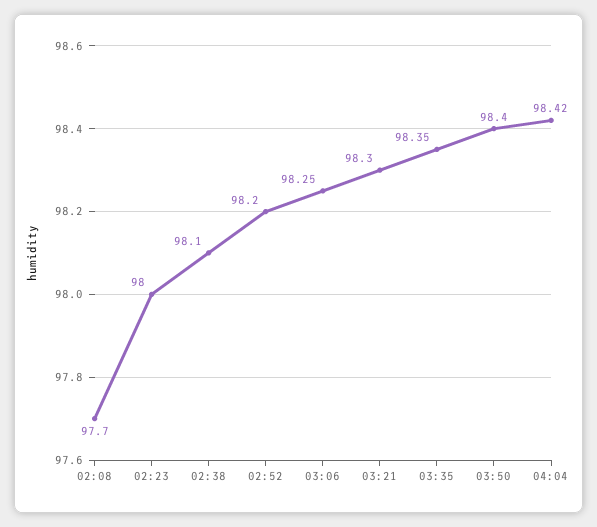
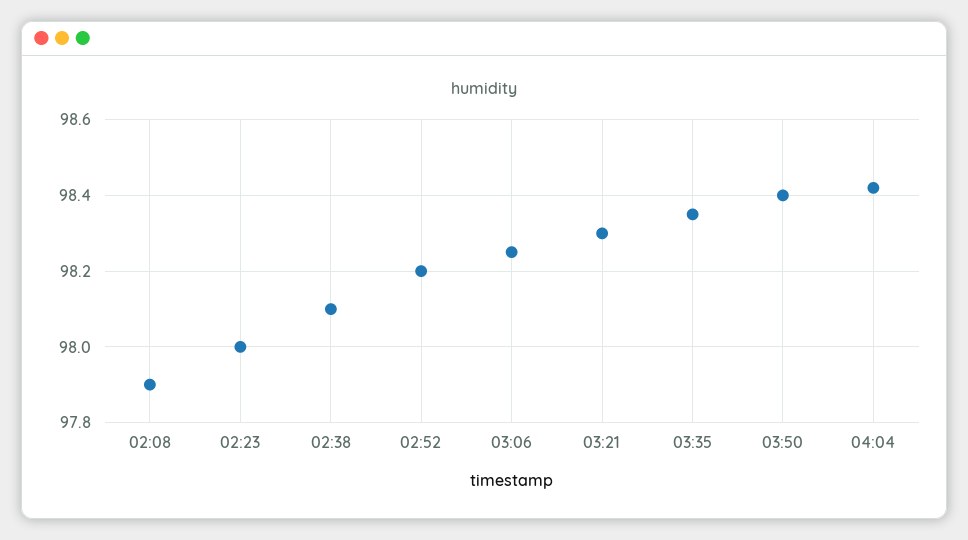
  {
-   "02:08": 97.7,
+   "02:08": 97.9,
    "02:23": 98,
    "02:38": 98.1,
    "02:52": 98.2,
    "03:06": 98.25,
    "03:21": 98.3,
    "03:35": 98.35,
    "03:50": 98.4,
    "04:04": 98.42
  }

